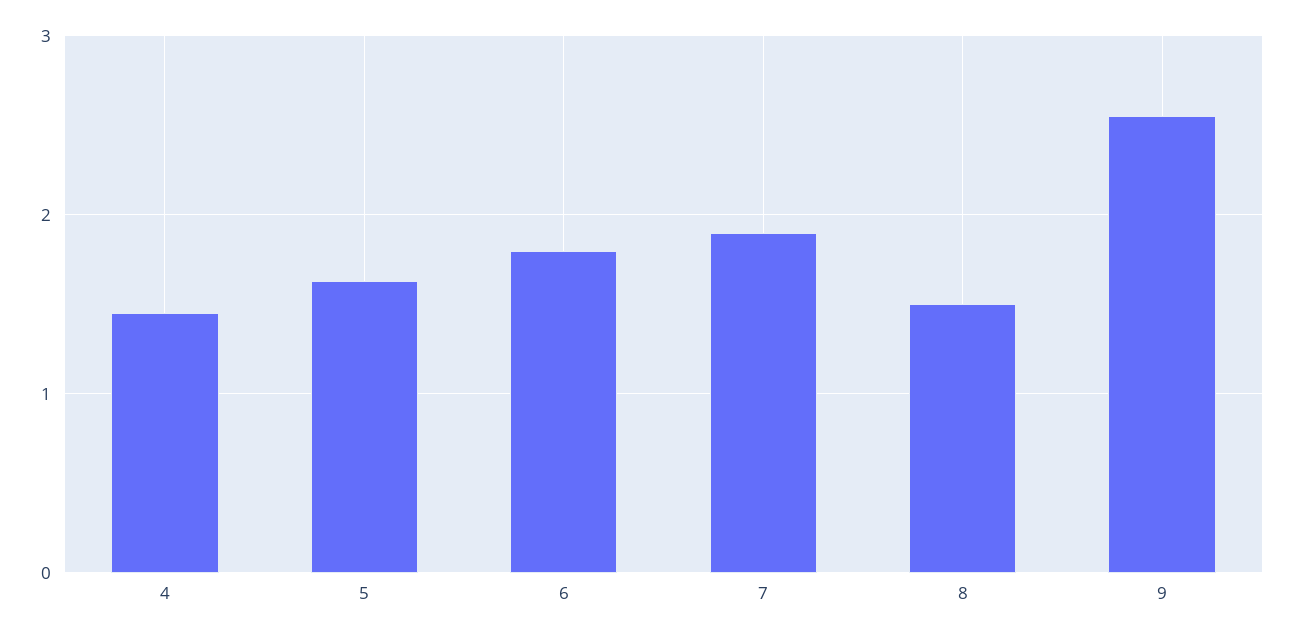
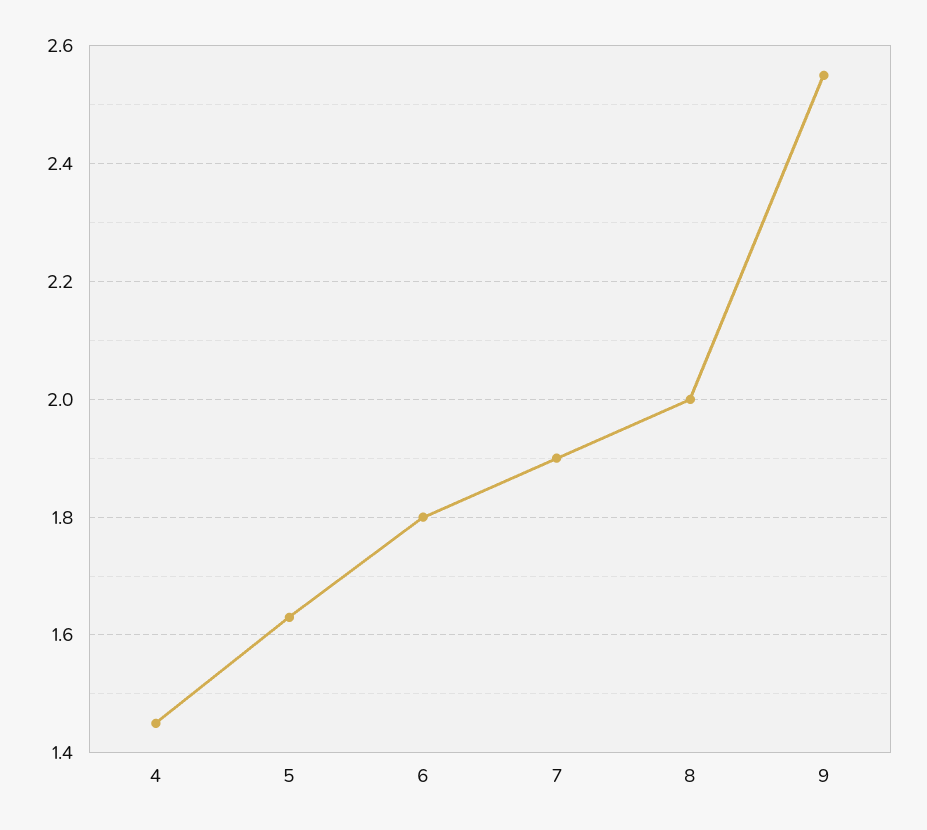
  {
    "4": 1.45,
    "5": 1.65,
    "6": 1.8,
    "7": 1.9,
-   "8": 1.5,
+   "8": 2,
    "9": 2.55
  }

